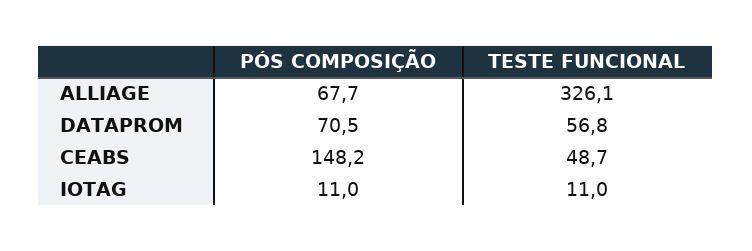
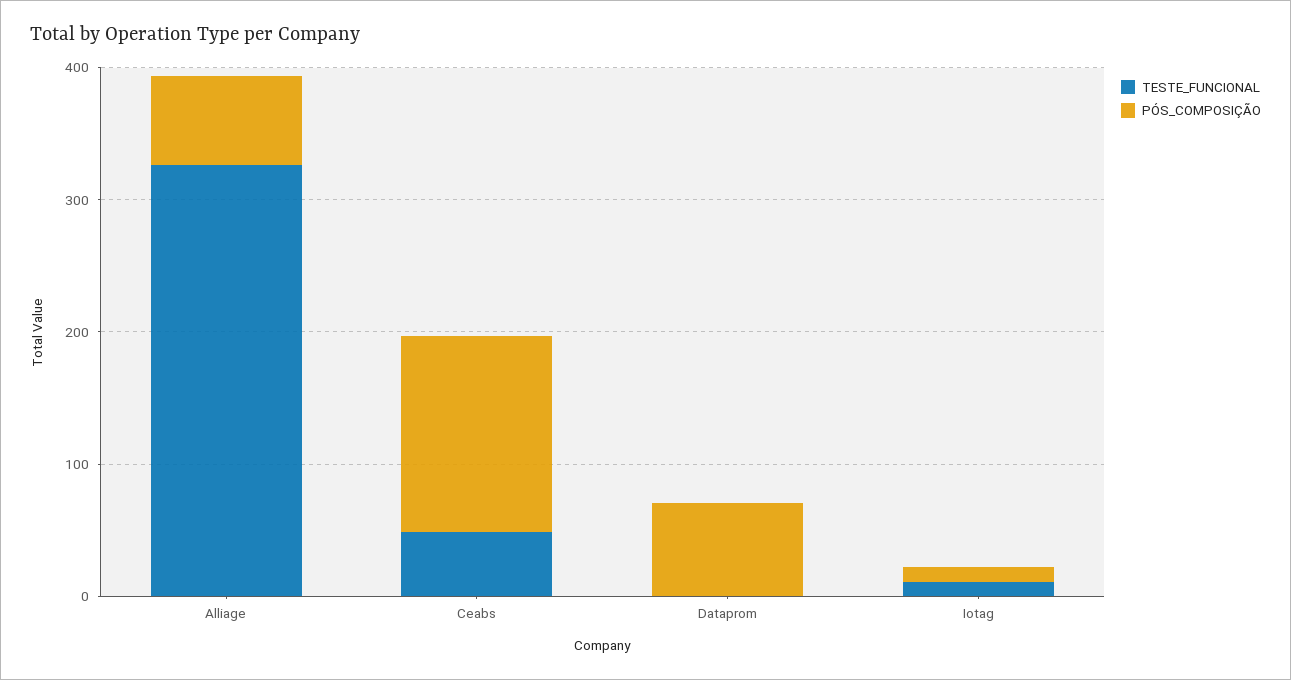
  {
    "PÓS COMPOSIÇÃO": {
      "ALLIAGE": 67.7,
      "DATAPROM": 70.5,
      "CEABS": 148.2,
      "IOTAG": 11
    },
    "TESTE FUNCIONAL": {
      "ALLIAGE": 326.1,
-     "DATAPROM": 56.8,
+     "DATAPROM": 0,
      "CEABS": 48.7,
      "IOTAG": 11
    }
  }

